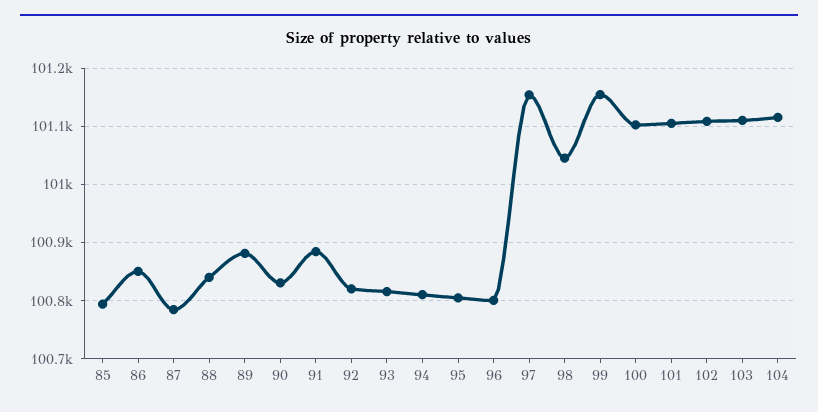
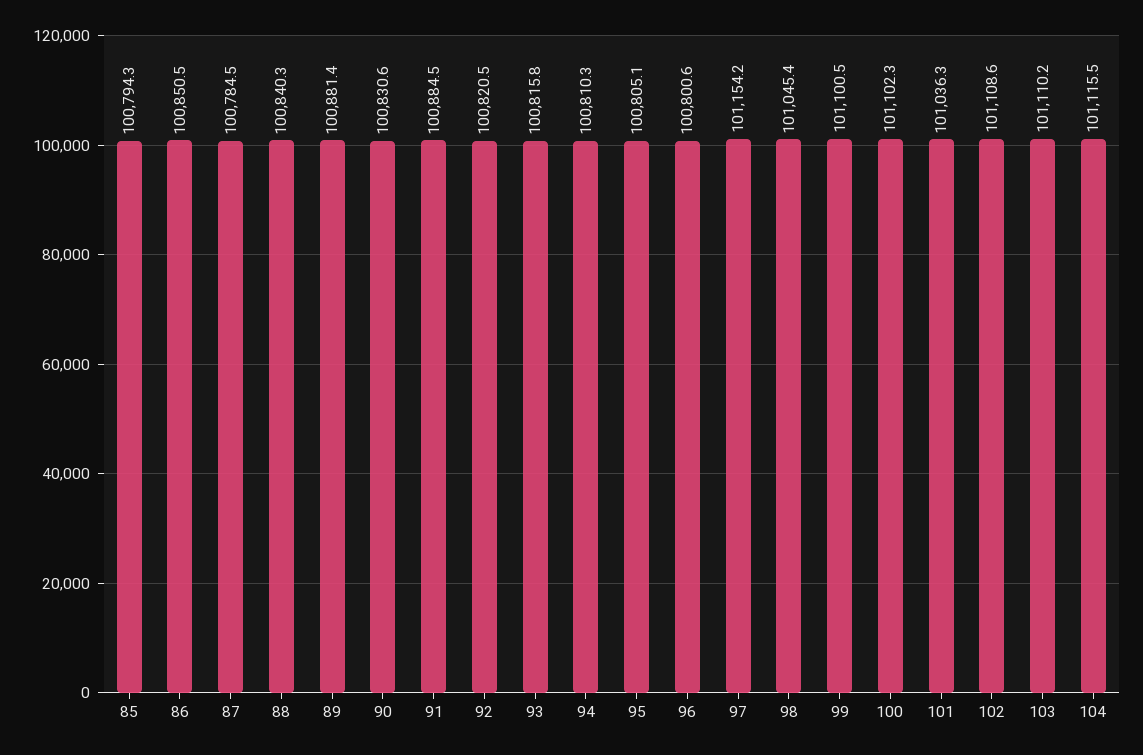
  {
    "85": 100794.3,
    "86": 100850.5,
    "87": 100784.5,
    "88": 100840.3,
    "89": 100881.4,
    "90": 100830.6,
    "91": 100884.5,
    "92": 100820.5,
    "93": 100815.8,
    "94": 100810.3,
    "95": 100805.1,
    "96": 100800.6,
    "97": 101154.2,
    "98": 101045.4,
-   "99": 101160,
+   "99": 101100.5,
    "100": 101102.3,
-   "101": 101100,
+   "101": 101036.3,
    "102": 101108.6,
    "103": 101110.2,
    "104": 101115.5
  }

